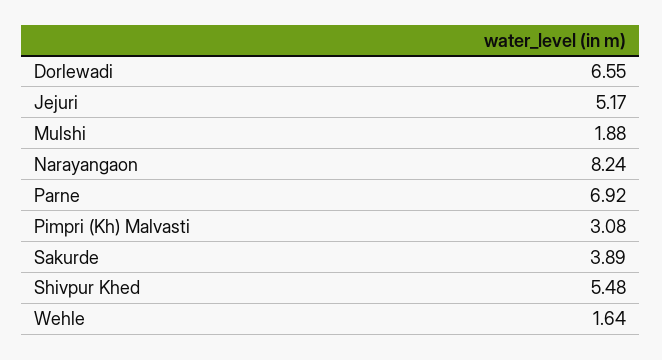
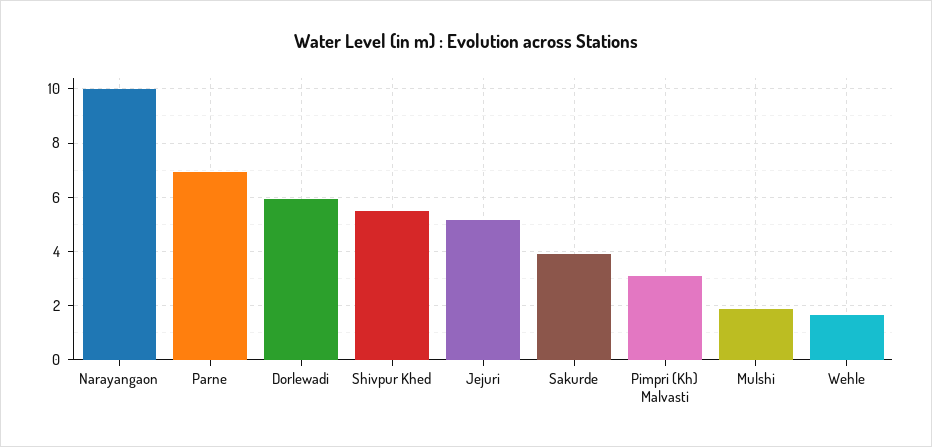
  {
-   "Dorlewadi": 6.55,
+   "Dorlewadi": 6,
    "Jejuri": 5.17,
    "Mulshi": 1.88,
-   "Narayangaon": 8.24,
+   "Narayangaon": 10,
    "Parne": 6.92,
    "Pimpri (Kh) Malvasti": 3.08,
    "Sakurde": 3.89,
    "Shivpur Khed": 5.48,
    "Wehle": 1.64
  }

